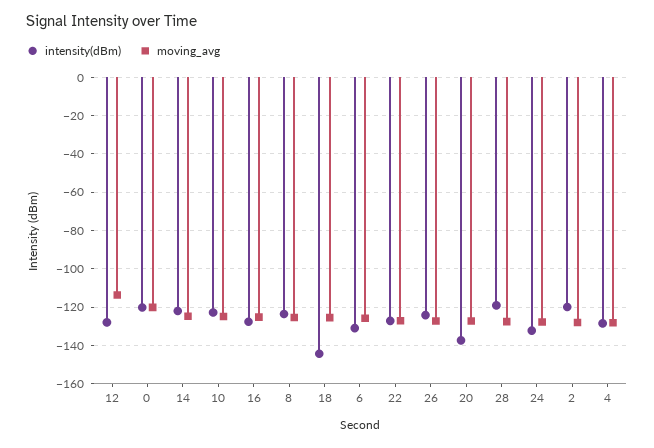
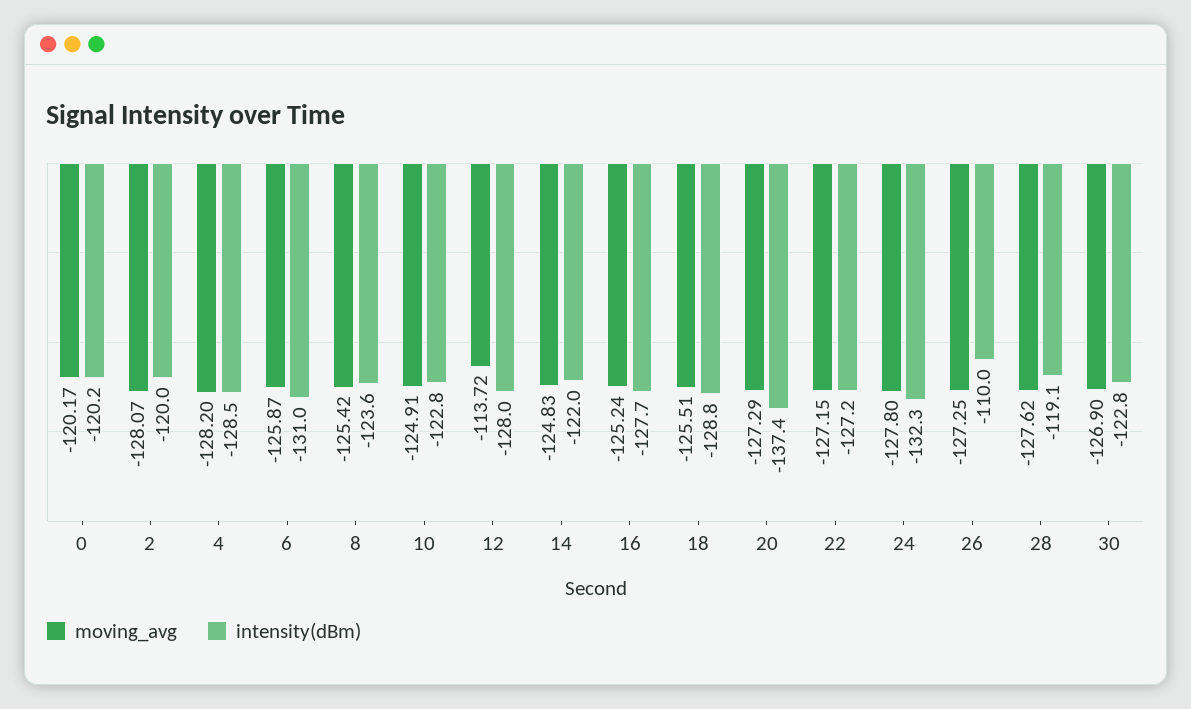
  {
    "intensity(dBm)": {
      "12": -128,
      "0": -120.2,
      "14": -122,
      "10": -122.8,
      "16": -127.7,
      "8": -123.6,
-     "18": -145,
+     "18": -128.8,
      "6": -131,
      "22": -127.2,
-     "26": -125,
+     "26": -110,
      "20": -137.4,
      "28": -119.1,
      "24": -132.3,
      "2": -120,
-     "4": -128.5
+     "4": -128.5,
+     "30": -122.8
    },
    "moving_avg": {
      "12": -113.72,
      "0": -120.17,
      "14": -124.83,
      "10": -124.91,
      "16": -125.24,
      "8": -125.42,
      "18": -125.51,
      "6": -125.87,
      "22": -127.15,
      "26": -127.25,
      "20": -127.29,
      "28": -127.62,
      "24": -127.8,
      "2": -128.07,
-     "4": -128.2
+     "4": -128.2,
+     "30": -126.9
    }
  }

